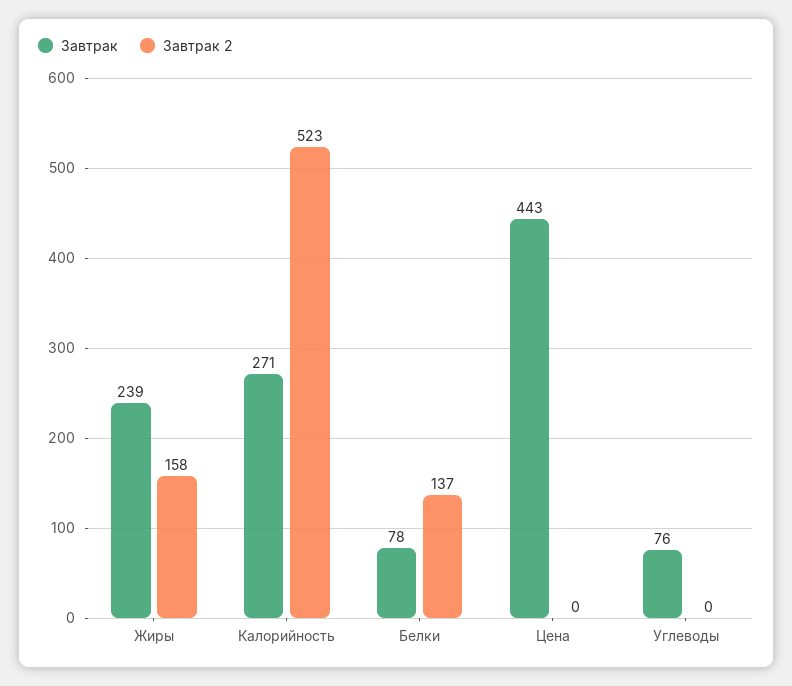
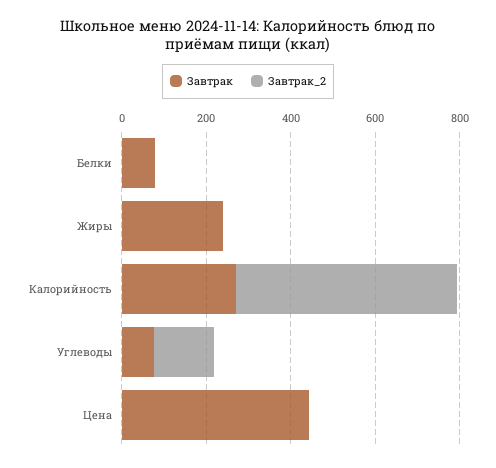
  {
    "Завтрак": {
      "Жиры": 239,
      "Калорийность": 271,
      "Белки": 78,
      "Цена": 443,
      "Углеводы": 76
    },
    "Завтрак 2": {
-     "Жиры": 158,
+     "Жиры": 0,
      "Калорийность": 523,
-     "Белки": 137,
+     "Белки": 0,
      "Цена": 0,
-     "Углеводы": 0
+     "Углеводы": 150
    }
  }

